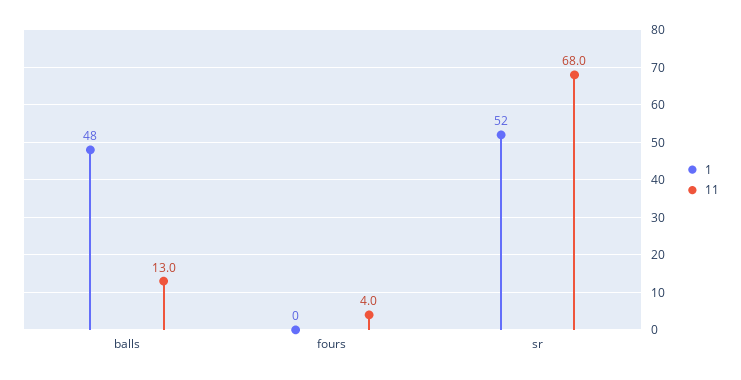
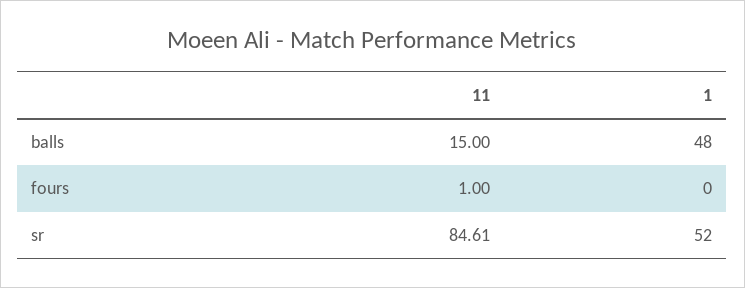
  {
    "1": {
      "balls": 48,
      "fours": 0,
      "sr": 52
    },
    "11": {
-     "balls": 13,
+     "balls": 15,
-     "fours": 4,
+     "fours": 1,
-     "sr": 68
+     "sr": 84.61
    }
  }

